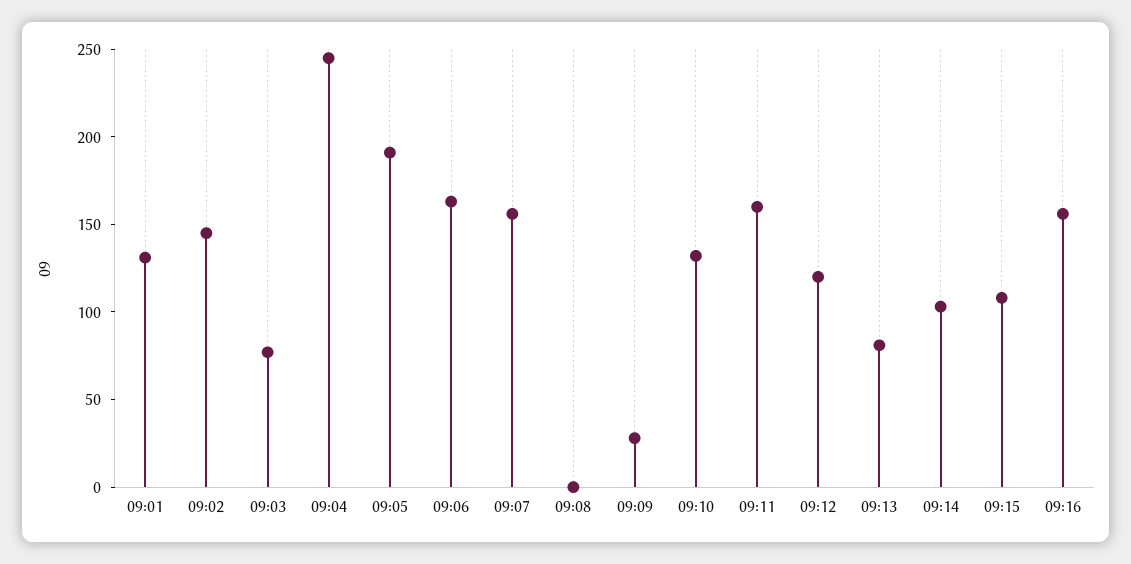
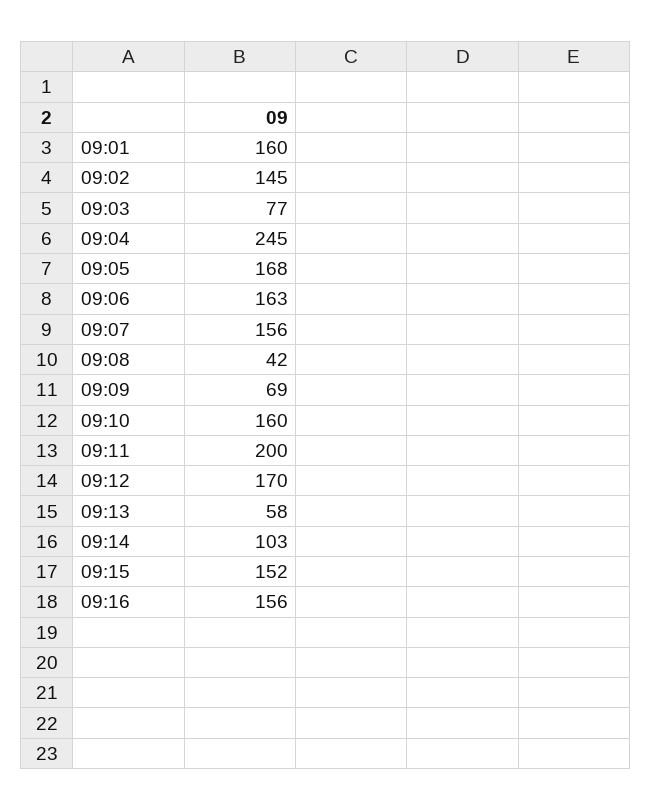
  {
-   "09:01": 130,
+   "09:01": 160,
    "09:02": 145,
    "09:03": 77,
    "09:04": 245,
-   "09:05": 190,
+   "09:05": 168,
    "09:06": 163,
    "09:07": 156,
-   "09:08": 0,
+   "09:08": 42,
-   "09:09": 30,
+   "09:09": 69,
-   "09:10": 130,
+   "09:10": 160,
-   "09:11": 160,
+   "09:11": 200,
-   "09:12": 120,
+   "09:12": 170,
-   "09:13": 80,
+   "09:13": 58,
    "09:14": 103,
-   "09:15": 110,
+   "09:15": 152,
    "09:16": 156
  }

